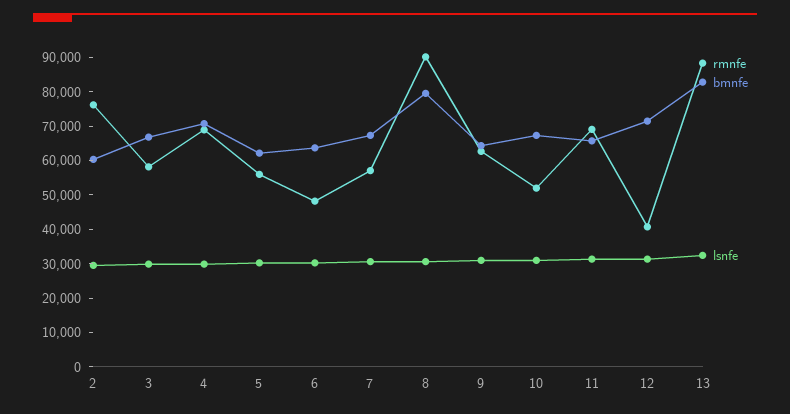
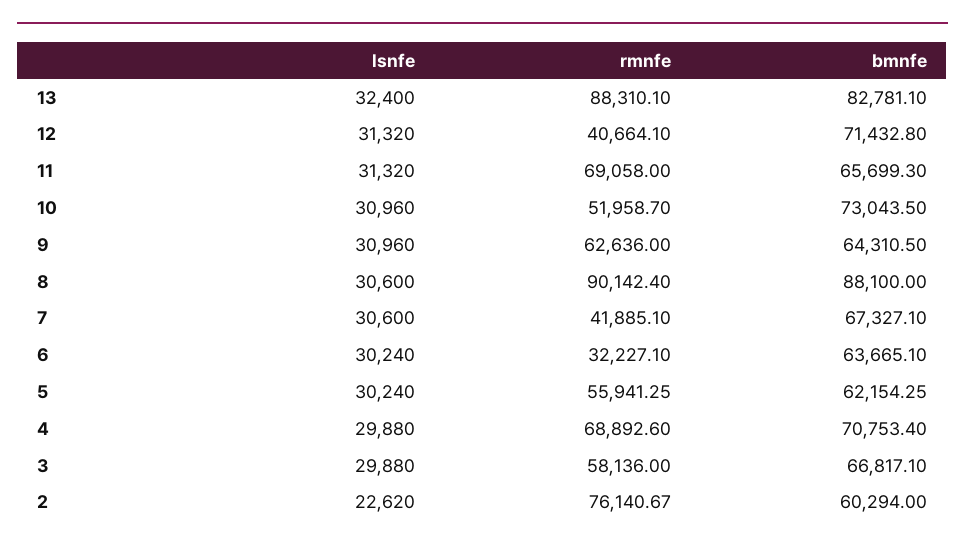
  {
    "rmnfe": {
      "2": 76140.67,
      "3": 58136,
      "4": 68892.6,
      "5": 55941.25,
-     "6": 47500,
+     "6": 32227.1,
-     "7": 57500,
+     "7": 41885.1,
      "8": 90142.4,
      "9": 62636,
      "10": 51958.7,
      "11": 69058,
      "12": 40664.1,
      "13": 88310.1
    },
    "bmnfe": {
      "2": 60294,
      "3": 66817.1,
      "4": 70753.4,
      "5": 62154.25,
      "6": 63665.1,
      "7": 67327.1,
-     "8": 80000,
+     "8": 88100,
      "9": 64310.5,
-     "10": 67500,
+     "10": 73043.5,
      "11": 65699.3,
      "12": 71432.8,
      "13": 82781.1
    },
    "lsnfe": {
-     "2": 30000,
+     "2": 22620,
      "3": 29880,
      "4": 29880,
      "5": 30240,
      "6": 30240,
      "7": 30600,
      "8": 30600,
      "9": 30960,
      "10": 30960,
      "11": 31320,
      "12": 31320,
      "13": 32400
    }
  }

